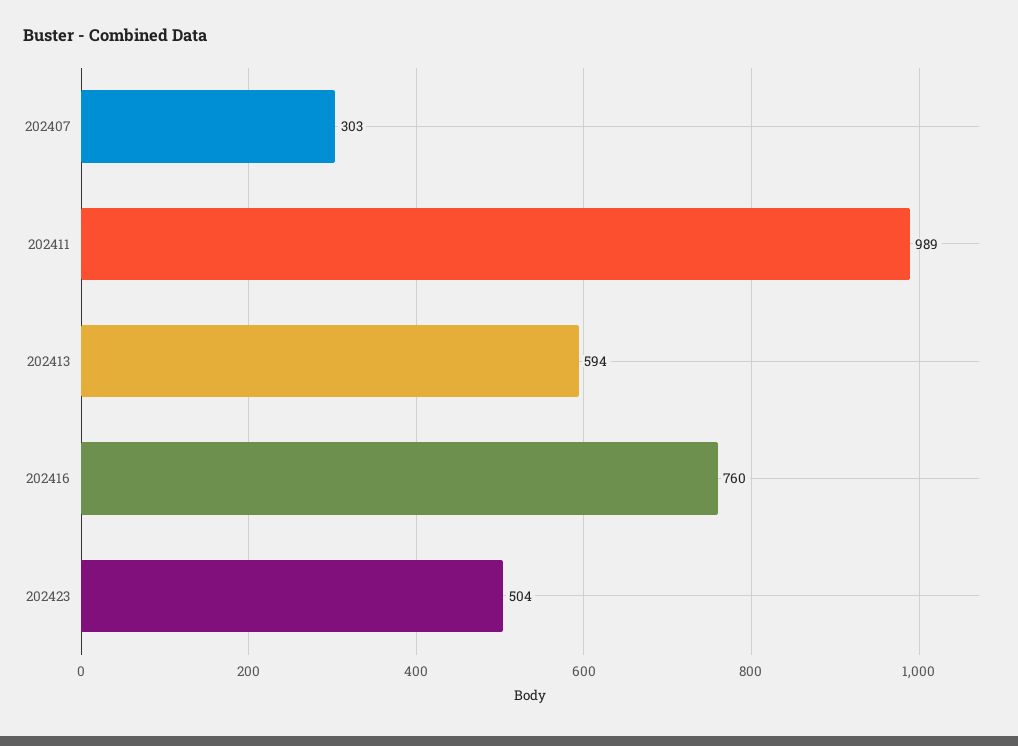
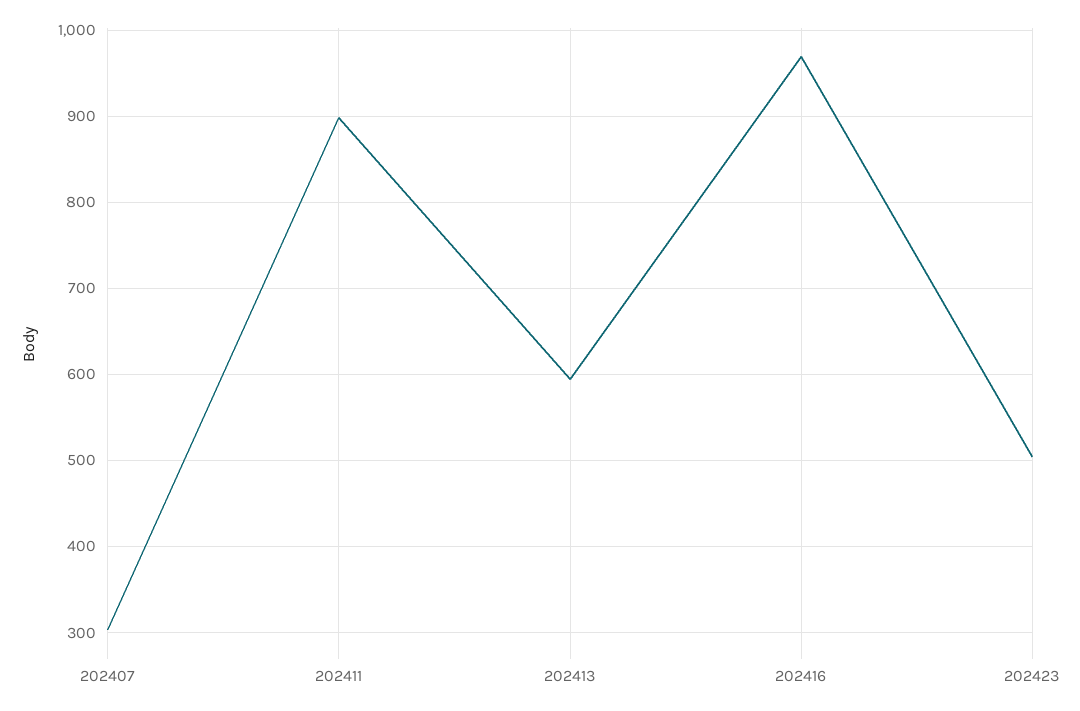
  {
    "202407": 303,
-   "202411": 989,
+   "202411": 900,
    "202413": 594,
-   "202416": 760,
+   "202416": 970,
    "202423": 504
  }

